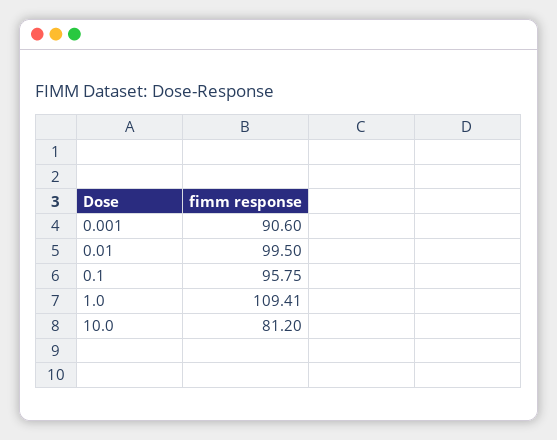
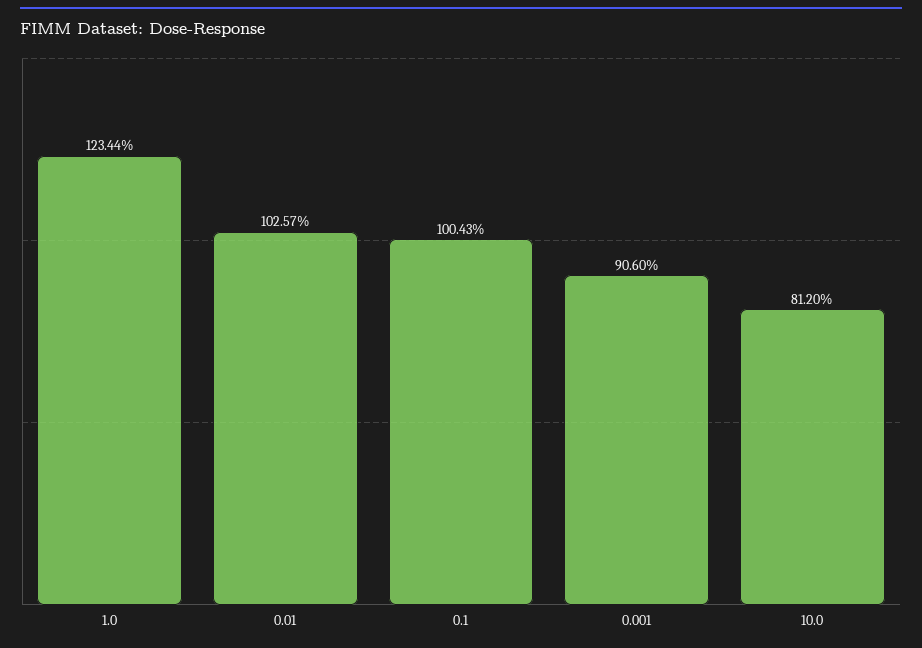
  {
    "0.001": 90.6,
-   "0.01": 99.5,
+   "0.01": 102.57,
-   "0.1": 95.75,
+   "0.1": 100.43,
-   "1.0": 109.41,
+   "1.0": 123.44,
    "10.0": 81.2
  }

